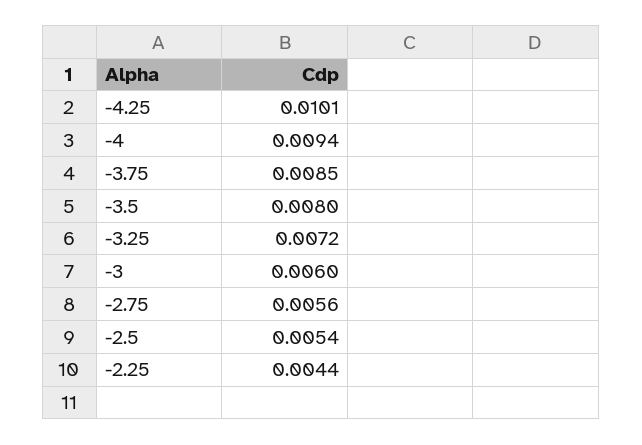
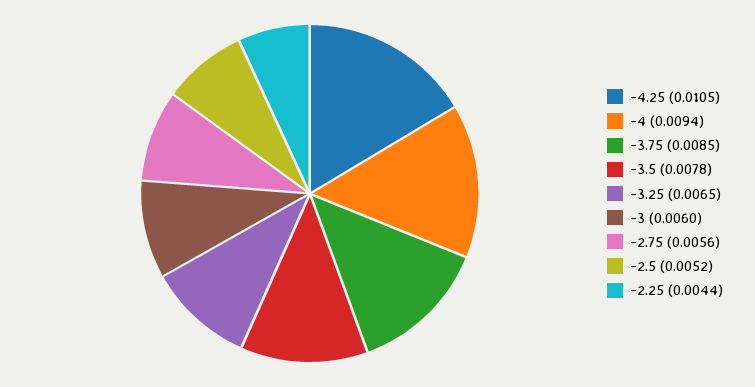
  {
-   "-4.25": 0.0101,
+   "-4.25": 0.0105,
    "-4": 0.0094,
    "-3.75": 0.0085,
-   "-3.5": 0.008,
+   "-3.5": 0.0078,
-   "-3.25": 0.0072,
+   "-3.25": 0.0065,
    "-3": 0.006,
    "-2.75": 0.0056,
-   "-2.5": 0.0054,
+   "-2.5": 0.0052,
    "-2.25": 0.0044
  }

